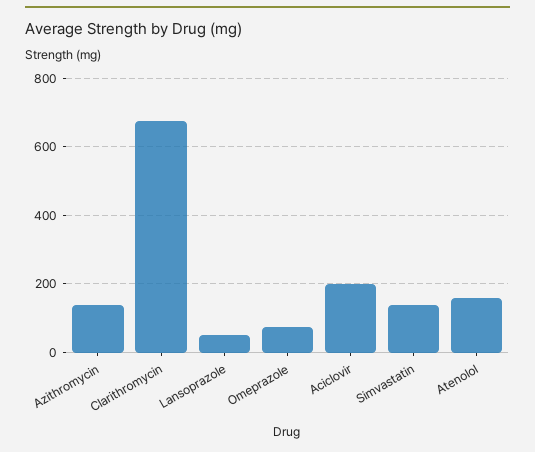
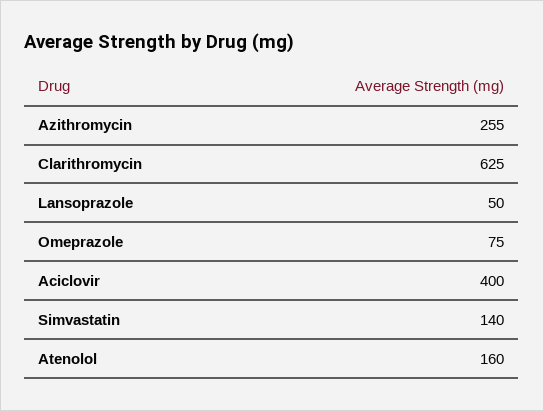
  {
-   "Azithromycin": 140,
+   "Azithromycin": 255,
-   "Clarithromycin": 680,
+   "Clarithromycin": 625,
    "Lansoprazole": 50,
    "Omeprazole": 75,
-   "Aciclovir": 200,
+   "Aciclovir": 400,
    "Simvastatin": 140,
    "Atenolol": 160
  }

